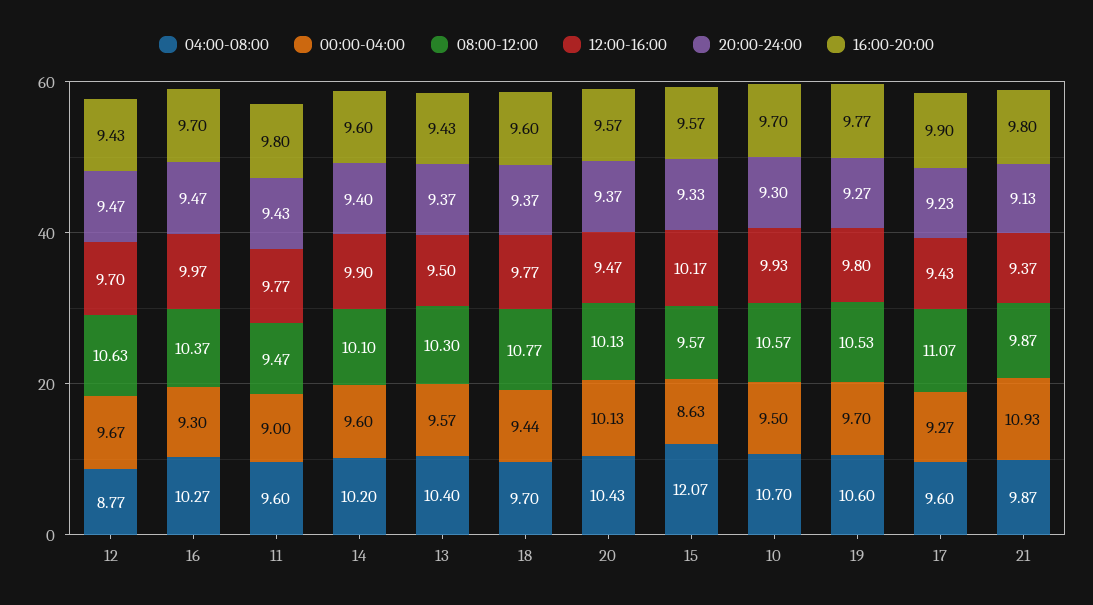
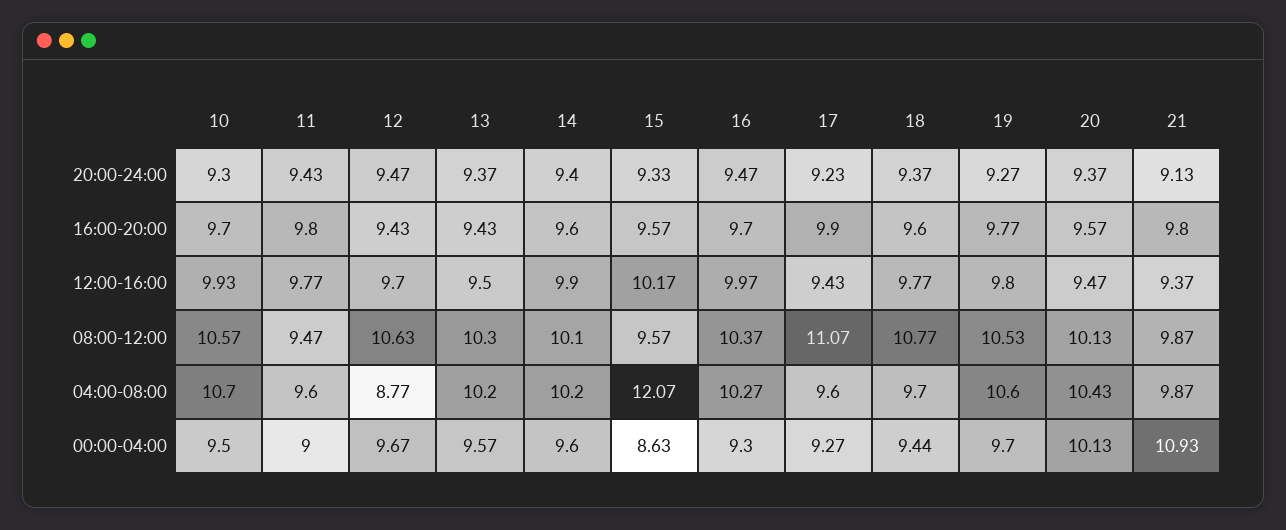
  {
    "04:00-08:00": {
      "12": 8.77,
      "16": 10.27,
      "11": 9.6,
      "14": 10.2,
-     "13": 10.4,
+     "13": 10.2,
      "18": 9.7,
      "20": 10.43,
      "15": 12.07,
      "10": 10.7,
      "19": 10.6,
      "17": 9.6,
      "21": 9.87
    },
    "00:00-04:00": {
      "12": 9.67,
      "16": 9.3,
      "11": 9,
      "14": 9.6,
      "13": 9.57,
      "18": 9.44,
      "20": 10.13,
      "15": 8.63,
      "10": 9.5,
      "19": 9.7,
      "17": 9.27,
      "21": 10.93
    },
    "08:00-12:00": {
      "12": 10.63,
      "16": 10.37,
      "11": 9.47,
      "14": 10.1,
      "13": 10.3,
      "18": 10.77,
      "20": 10.13,
      "15": 9.57,
      "10": 10.57,
      "19": 10.53,
      "17": 11.07,
      "21": 9.87
    },
    "12:00-16:00": {
      "12": 9.7,
      "16": 9.97,
      "11": 9.77,
      "14": 9.9,
      "13": 9.5,
      "18": 9.77,
      "20": 9.47,
      "15": 10.17,
      "10": 9.93,
      "19": 9.8,
      "17": 9.43,
      "21": 9.37
    },
    "20:00-24:00": {
      "12": 9.47,
      "16": 9.47,
      "11": 9.43,
      "14": 9.4,
      "13": 9.37,
      "18": 9.37,
      "20": 9.37,
      "15": 9.33,
      "10": 9.3,
      "19": 9.27,
      "17": 9.23,
      "21": 9.13
    },
    "16:00-20:00": {
      "12": 9.43,
      "16": 9.7,
      "11": 9.8,
      "14": 9.6,
      "13": 9.43,
      "18": 9.6,
      "20": 9.57,
      "15": 9.57,
      "10": 9.7,
      "19": 9.77,
      "17": 9.9,
      "21": 9.8
    }
  }

